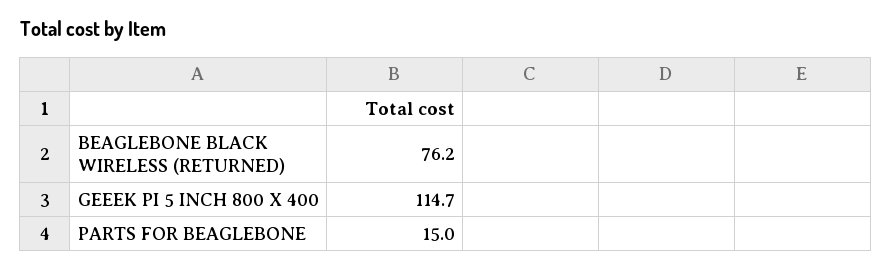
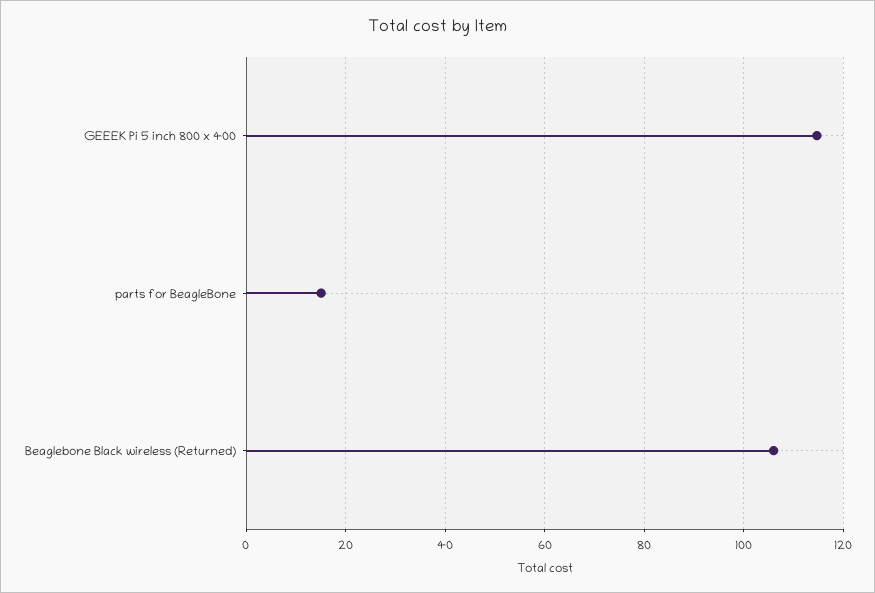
  {
-   "BEAGLEBONE BLACK WIRELESS (RETURNED)": 76.2,
+   "BEAGLEBONE BLACK WIRELESS (RETURNED)": 106,
    "GEEEK PI 5 INCH 800 X 400": 114.7,
    "PARTS FOR BEAGLEBONE": 15
  }

